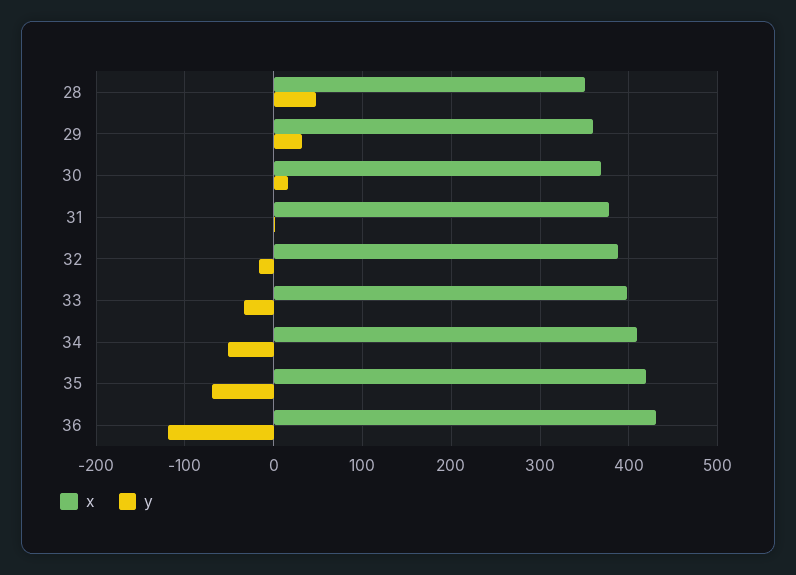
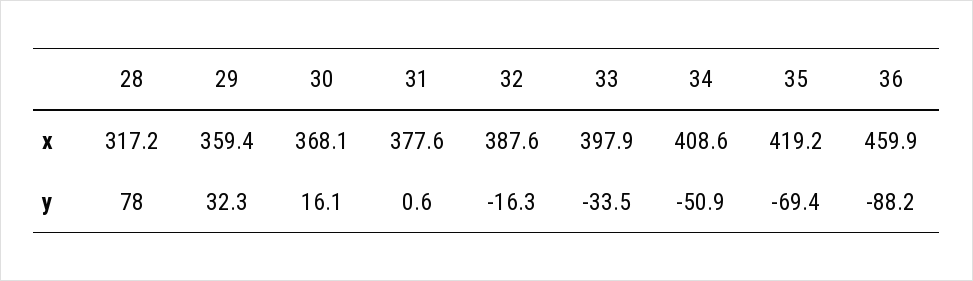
  {
    "x": {
-     "28": 350,
+     "28": 317.2,
      "29": 359.4,
      "30": 368.1,
      "31": 377.6,
      "32": 387.6,
      "33": 397.9,
      "34": 408.6,
      "35": 419.2,
-     "36": 430
+     "36": 459.9
    },
    "y": {
-     "28": 50,
+     "28": 78,
      "29": 32.3,
      "30": 16.1,
      "31": 0.6,
      "32": -16.3,
      "33": -33.5,
      "34": -50.9,
      "35": -69.4,
-     "36": -120
+     "36": -88.2
    }
  }

